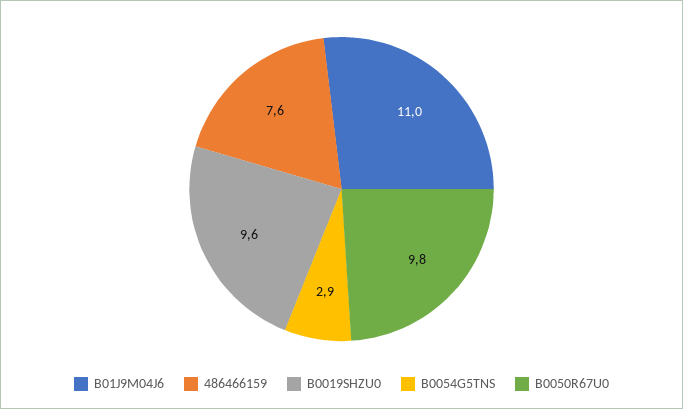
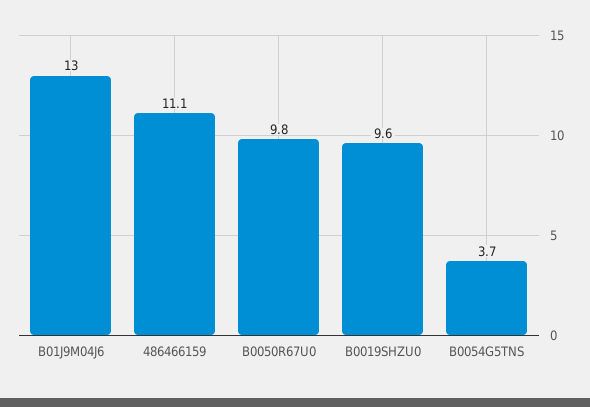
  {
-   "B01J9M04J6": 11,
+   "B01J9M04J6": 13,
-   "486466159": 7.6,
+   "486466159": 11.1,
    "B0019SHZU0": 9.6,
-   "B0054G5TNS": 2.9,
+   "B0054G5TNS": 3.7,
    "B0050R67U0": 9.8
  }

